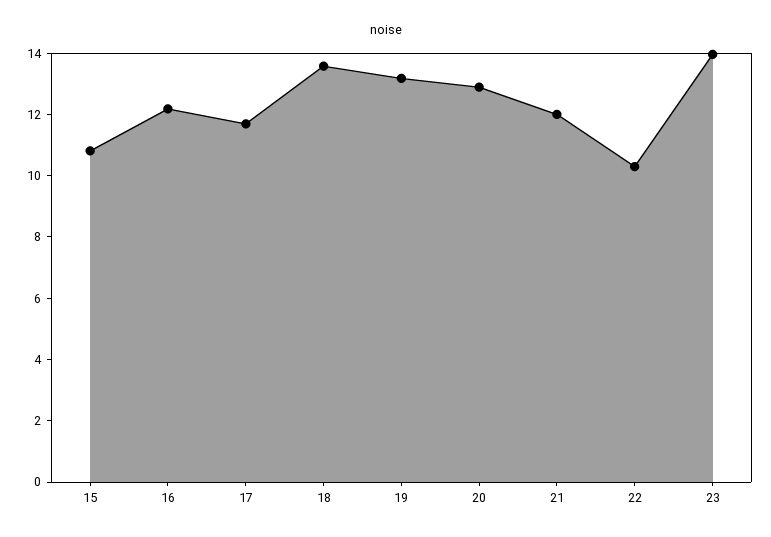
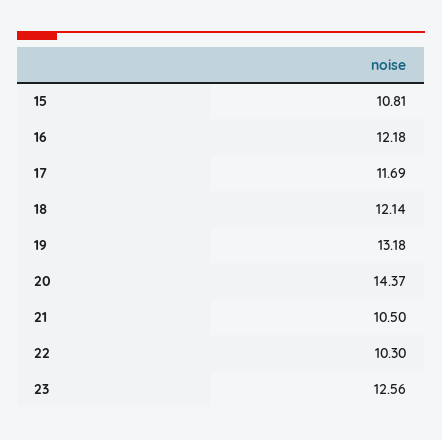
  {
    "15": 10.81,
    "16": 12.18,
    "17": 11.69,
-   "18": 13.5,
+   "18": 12.14,
    "19": 13.18,
-   "20": 13,
+   "20": 14.37,
-   "21": 12,
+   "21": 10.5,
    "22": 10.3,
-   "23": 14
+   "23": 12.56
  }

